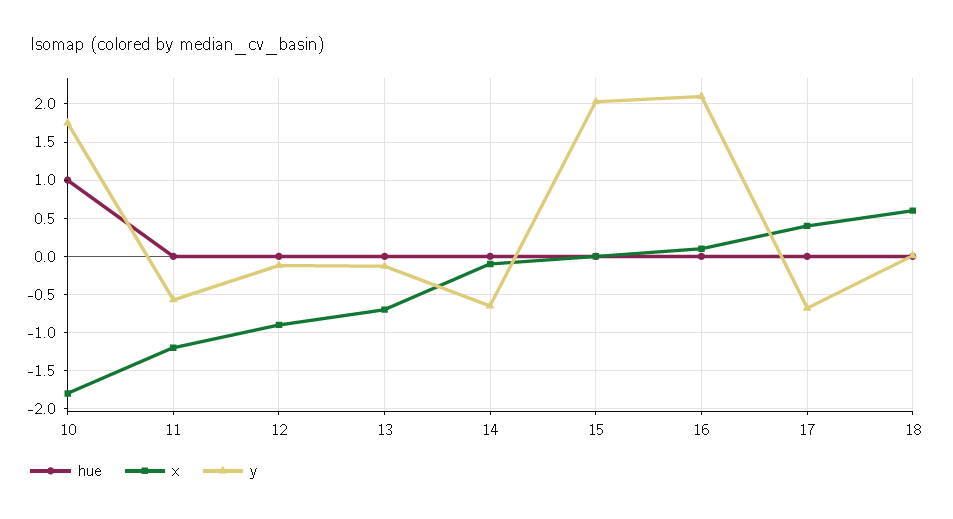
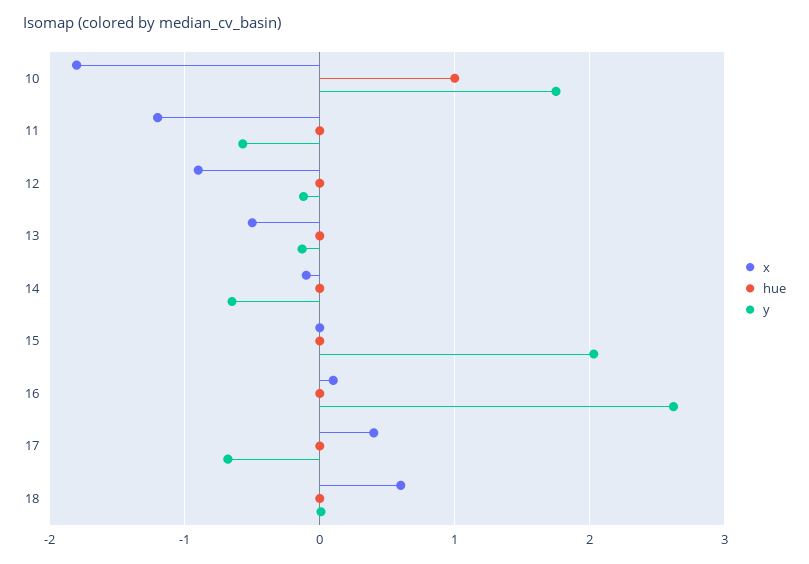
  {
    "hue": {
      "10": 1,
      "11": 0,
      "12": 0,
      "13": 0,
      "14": 0,
      "15": 0,
      "16": 0,
      "17": 0,
      "18": 0
    },
    "x": {
      "10": -1.8,
      "11": -1.2,
      "12": -0.9,
-     "13": -0.7,
+     "13": -0.5,
      "14": -0.1,
      "15": 0,
      "16": 0.1,
      "17": 0.4,
      "18": 0.6
    },
    "y": {
      "10": 1.8,
      "11": -0.6,
      "12": -0.1,
      "13": -0.1,
      "14": -0.7,
      "15": 2,
-     "16": 2.1,
+     "16": 2.6,
      "17": -0.7,
      "18": 0
    }
  }

